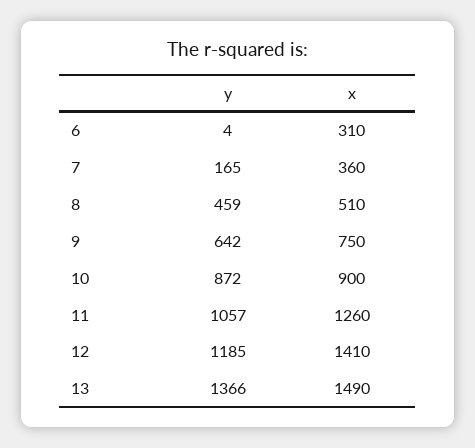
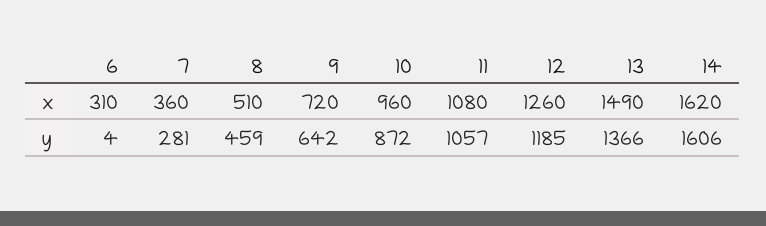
  {
    "y": {
      "6": 4,
-     "7": 165,
+     "7": 281,
      "8": 459,
      "9": 642,
      "10": 872,
      "11": 1057,
      "12": 1185,
-     "13": 1366
+     "13": 1366,
+     "14": 1606
    },
    "x": {
      "6": 310,
      "7": 360,
      "8": 510,
-     "9": 750,
+     "9": 720,
-     "10": 900,
+     "10": 960,
-     "11": 1260,
+     "11": 1080,
-     "12": 1410,
+     "12": 1260,
-     "13": 1490
+     "13": 1490,
+     "14": 1620
    }
  }

